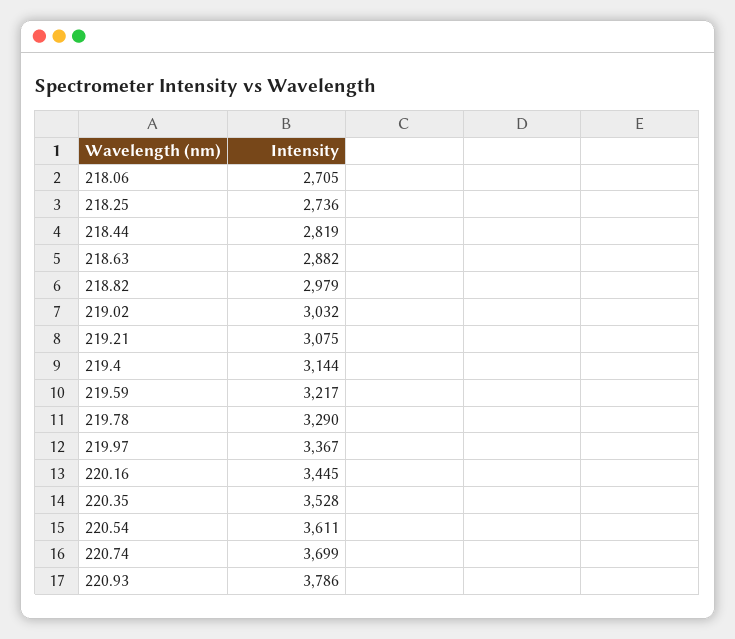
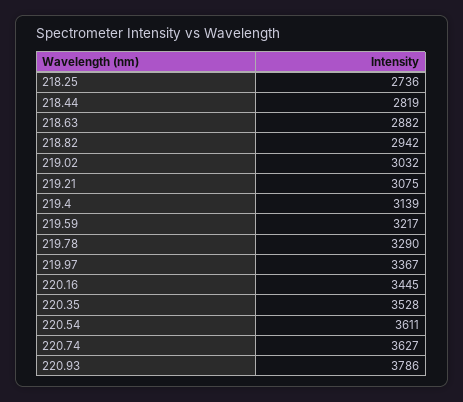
  {
-   "218.06": 2705,
    "218.25": 2736,
    "218.44": 2819,
    "218.63": 2882,
-   "218.82": 2979,
+   "218.82": 2942,
    "219.02": 3032,
    "219.21": 3075,
-   "219.4": 3144,
+   "219.4": 3139,
    "219.59": 3217,
    "219.78": 3290,
    "219.97": 3367,
    "220.16": 3445,
    "220.35": 3528,
    "220.54": 3611,
-   "220.74": 3699,
+   "220.74": 3627,
    "220.93": 3786
  }

